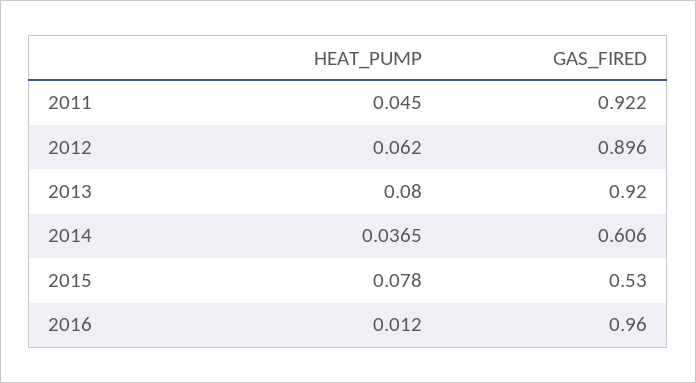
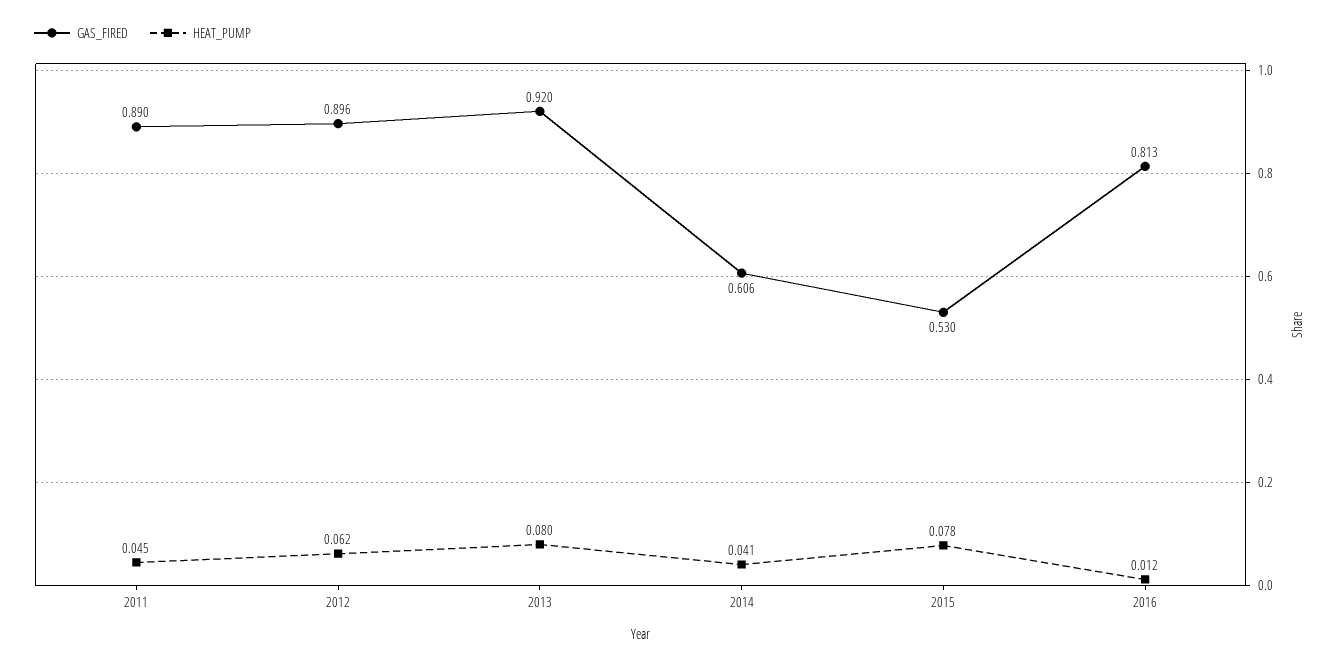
  {
    "HEAT_PUMP": {
      "2011": 0.045,
      "2012": 0.062,
      "2013": 0.08,
-     "2014": 0.0365,
+     "2014": 0.041,
      "2015": 0.078,
      "2016": 0.012
    },
    "GAS_FIRED": {
-     "2011": 0.922,
+     "2011": 0.89,
      "2012": 0.896,
      "2013": 0.92,
      "2014": 0.606,
      "2015": 0.53,
-     "2016": 0.96
+     "2016": 0.813
    }
  }

